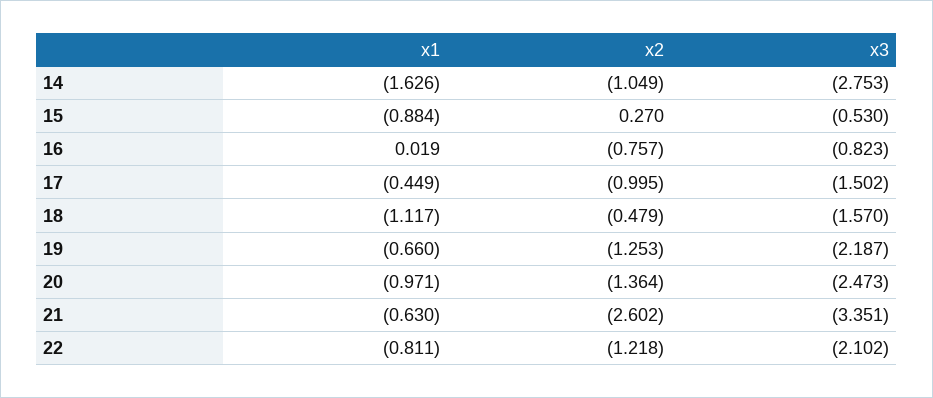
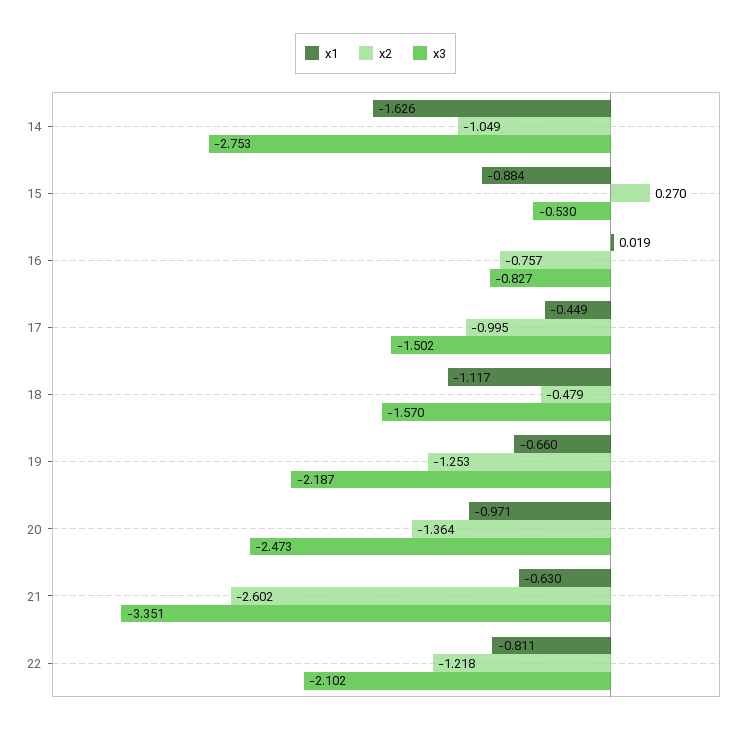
  {
    "x1": {
      "14": -1.626,
      "15": -0.884,
      "16": 0.019,
      "17": -0.449,
      "18": -1.117,
      "19": -0.66,
      "20": -0.971,
      "21": -0.63,
      "22": -0.811
    },
    "x2": {
      "14": -1.049,
      "15": 0.27,
      "16": -0.757,
      "17": -0.995,
      "18": -0.479,
      "19": -1.253,
      "20": -1.364,
      "21": -2.602,
      "22": -1.218
    },
    "x3": {
      "14": -2.753,
      "15": -0.53,
-     "16": -0.823,
+     "16": -0.827,
      "17": -1.502,
      "18": -1.57,
      "19": -2.187,
      "20": -2.473,
      "21": -3.351,
      "22": -2.102
    }
  }

